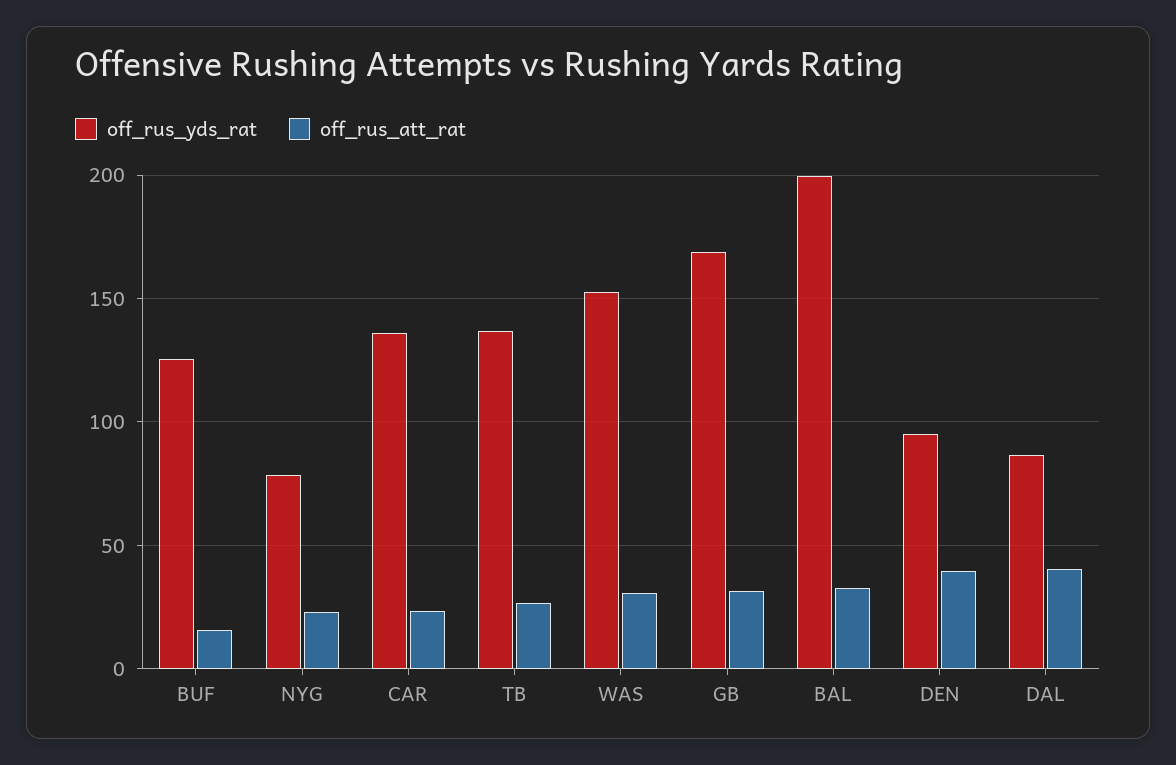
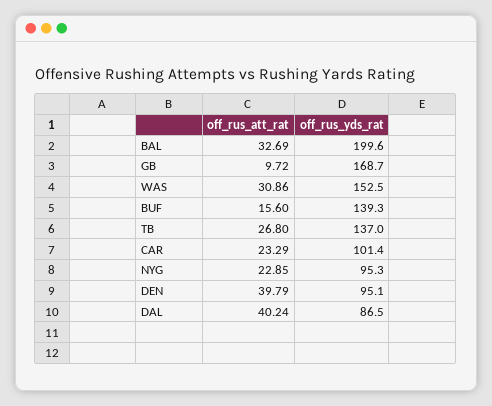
  {
    "off_rus_yds_rat": {
-     "BUF": 125,
+     "BUF": 139.3,
-     "NYG": 80,
+     "NYG": 95.3,
-     "CAR": 135,
+     "CAR": 101.4,
      "TB": 137,
      "WAS": 152.5,
      "GB": 168.7,
      "BAL": 199.6,
      "DEN": 95.1,
      "DAL": 86.5
    },
    "off_rus_att_rat": {
      "BUF": 15.6,
      "NYG": 22.85,
      "CAR": 23.29,
      "TB": 26.8,
      "WAS": 30.86,
-     "GB": 30,
+     "GB": 9.72,
      "BAL": 32.69,
      "DEN": 39.79,
      "DAL": 40.24
    }
  }

